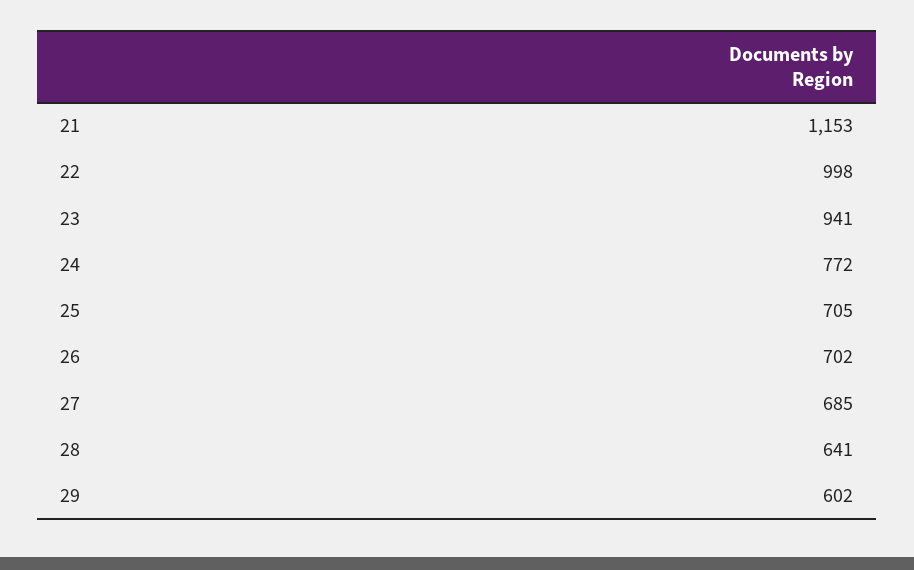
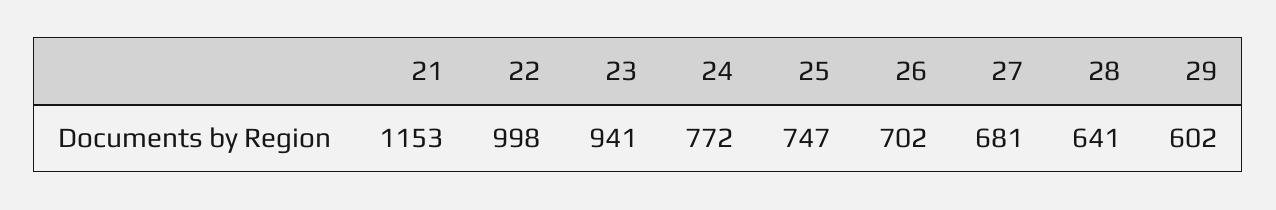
  {
    "21": 1153,
    "22": 998,
    "23": 941,
    "24": 772,
-   "25": 705,
+   "25": 747,
    "26": 702,
-   "27": 685,
+   "27": 681,
    "28": 641,
    "29": 602
  }

